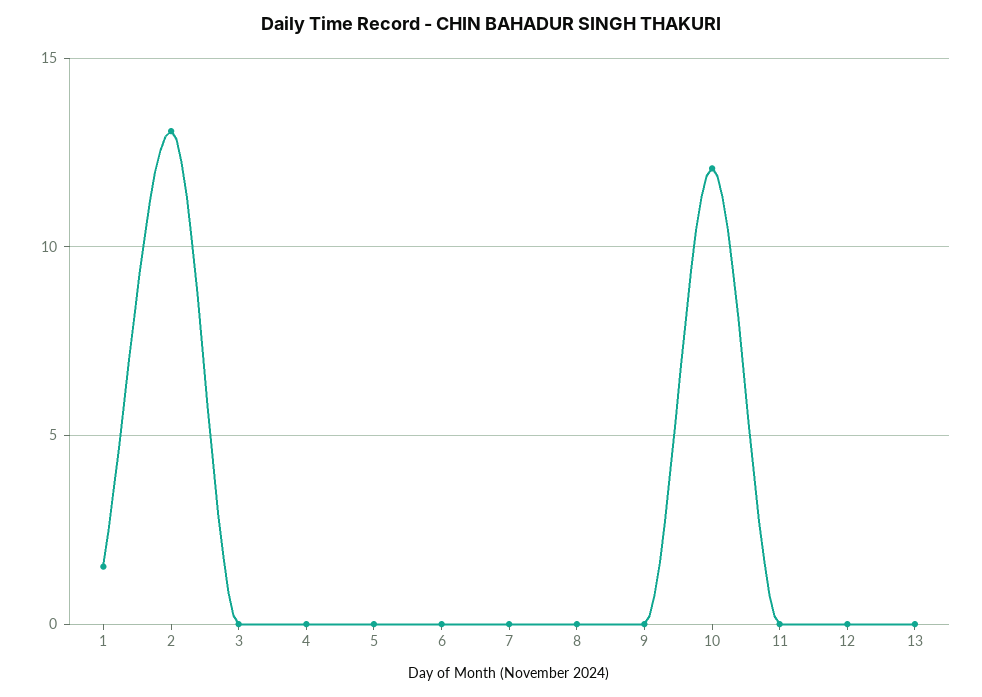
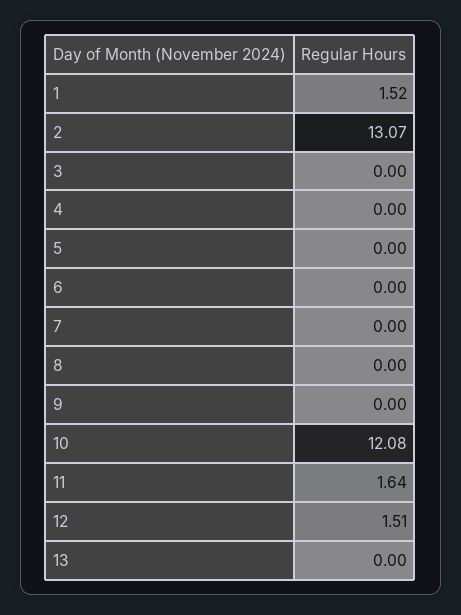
  {
    "1": 1.52,
    "2": 13.07,
    "3": 0,
    "4": 0,
    "5": 0,
    "6": 0,
    "7": 0,
    "8": 0,
    "9": 0,
    "10": 12.08,
-   "11": 0,
+   "11": 1.64,
-   "12": 0,
+   "12": 1.51,
    "13": 0
  }

